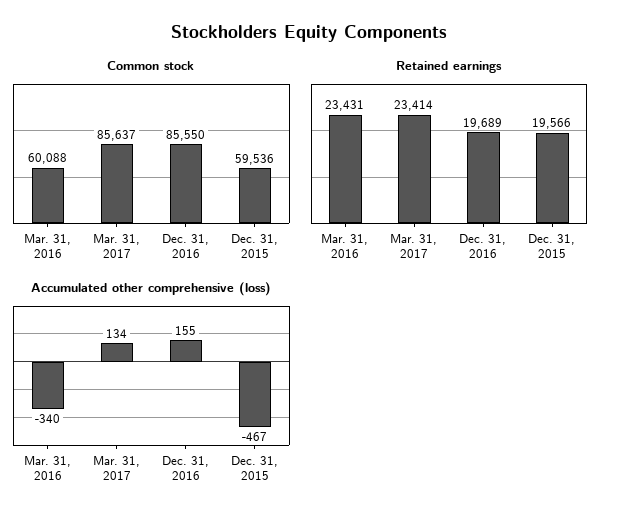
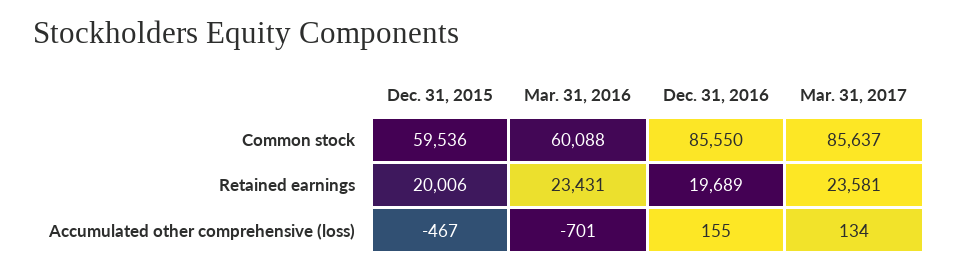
  {
    "Common stock": {
      "Mar. 31, 2016": 60088,
      "Mar. 31, 2017": 85637,
      "Dec. 31, 2016": 85550,
      "Dec. 31, 2015": 59536
    },
    "Retained earnings": {
      "Mar. 31, 2016": 23431,
-     "Mar. 31, 2017": 23414,
+     "Mar. 31, 2017": 23581,
      "Dec. 31, 2016": 19689,
-     "Dec. 31, 2015": 19566
+     "Dec. 31, 2015": 20006
    },
    "Accumulated other comprehensive (loss)": {
-     "Mar. 31, 2016": -340,
+     "Mar. 31, 2016": -701,
      "Mar. 31, 2017": 134,
      "Dec. 31, 2016": 155,
      "Dec. 31, 2015": -467
    }
  }

